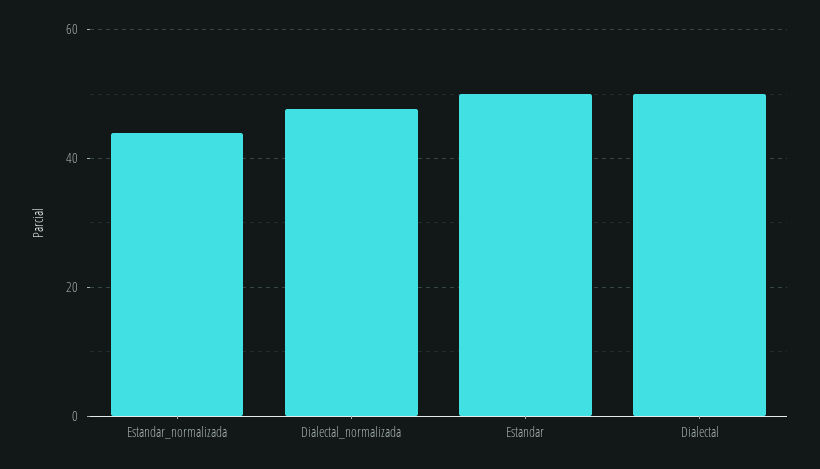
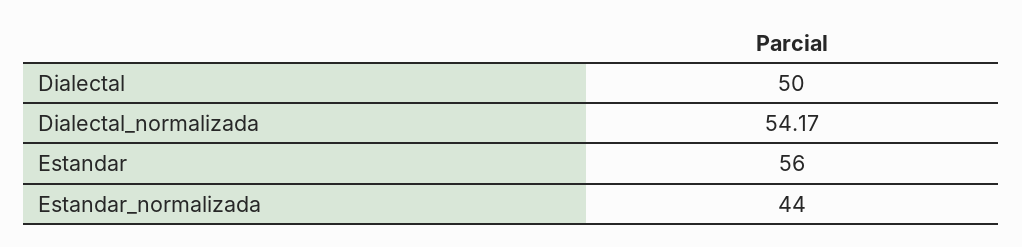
  {
    "Estandar_normalizada": 44,
-   "Dialectal_normalizada": 48,
+   "Dialectal_normalizada": 54.17,
-   "Estandar": 50,
+   "Estandar": 56,
    "Dialectal": 50
  }

